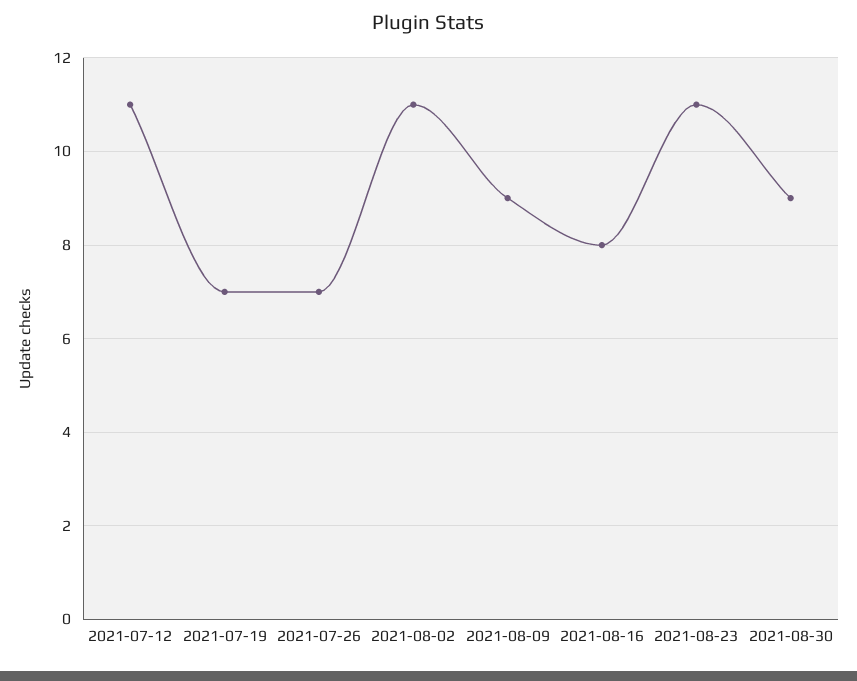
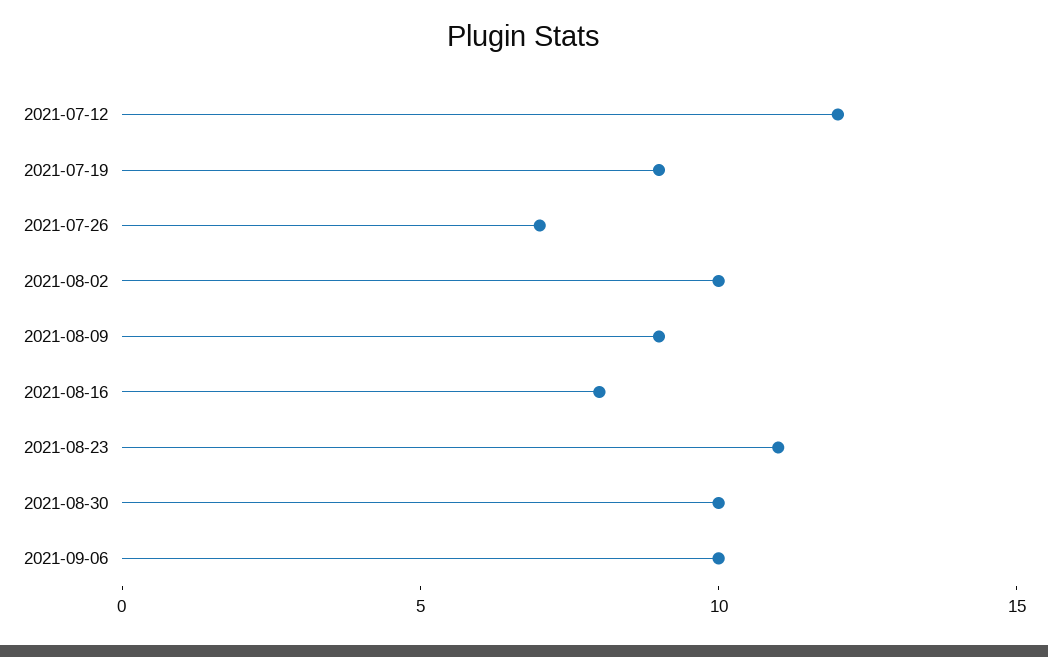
  {
-   "2021-07-12": 11,
+   "2021-07-12": 12,
-   "2021-07-19": 7,
+   "2021-07-19": 9,
    "2021-07-26": 7,
-   "2021-08-02": 11,
+   "2021-08-02": 10,
    "2021-08-09": 9,
    "2021-08-16": 8,
    "2021-08-23": 11,
-   "2021-08-30": 9
+   "2021-08-30": 10,
+   "2021-09-06": 10
  }

